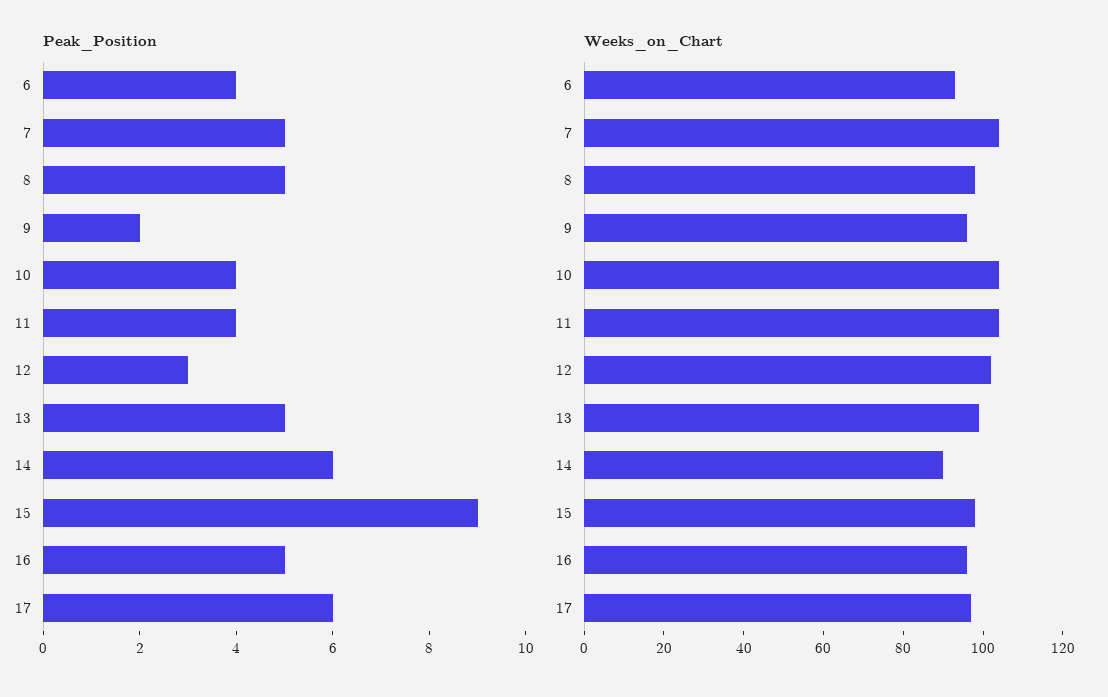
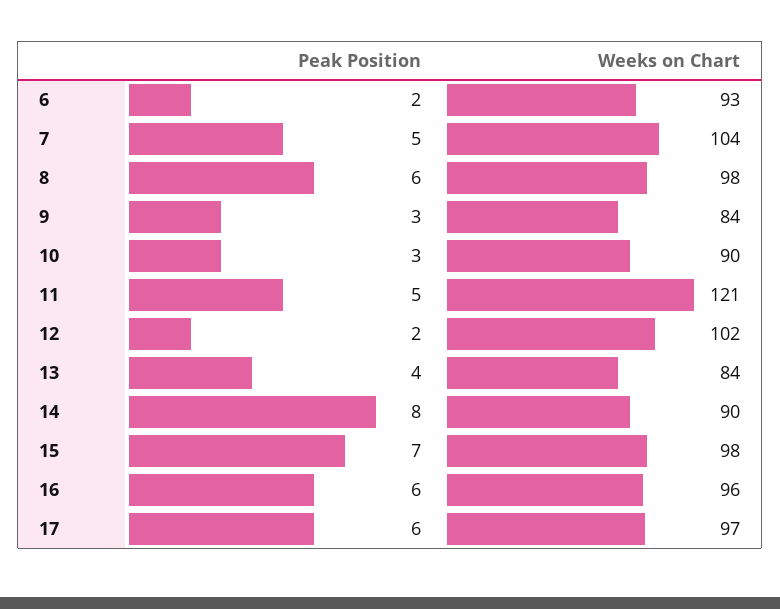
  {
    "Peak_Position": {
-     "6": 4,
+     "6": 2,
      "7": 5,
-     "8": 5,
+     "8": 6,
-     "9": 2,
+     "9": 3,
-     "10": 4,
+     "10": 3,
-     "11": 4,
+     "11": 5,
-     "12": 3,
+     "12": 2,
-     "13": 5,
+     "13": 4,
-     "14": 6,
+     "14": 8,
-     "15": 9,
+     "15": 7,
-     "16": 5,
+     "16": 6,
      "17": 6
    },
    "Weeks_on_Chart": {
      "6": 93,
      "7": 104,
      "8": 98,
-     "9": 95,
+     "9": 84,
-     "10": 105,
+     "10": 90,
-     "11": 105,
+     "11": 121,
      "12": 102,
-     "13": 100,
+     "13": 84,
      "14": 90,
      "15": 98,
      "16": 96,
      "17": 97
    }
  }

